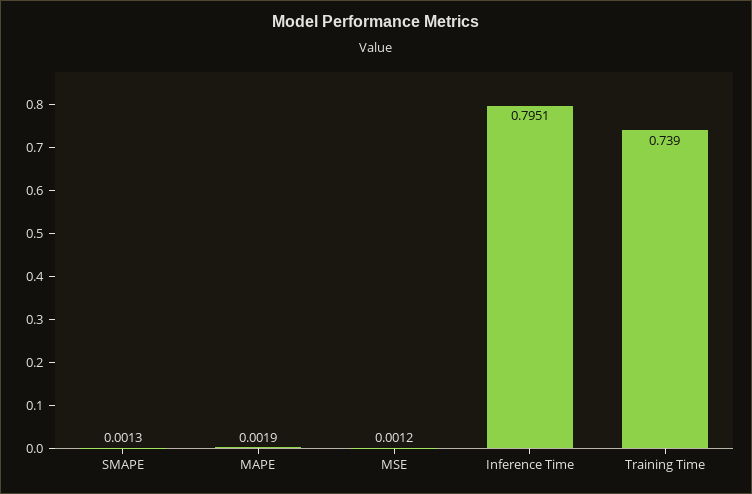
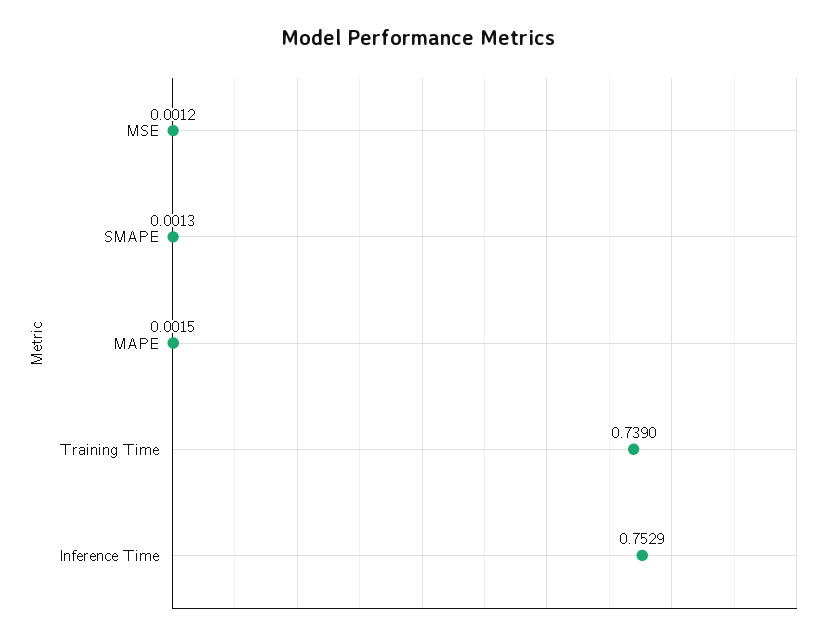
  {
    "SMAPE": 0.0013,
-   "MAPE": 0.0019,
+   "MAPE": 0.0015,
    "MSE": 0.0012,
-   "Inference Time": 0.7951,
+   "Inference Time": 0.7529,
    "Training Time": 0.739
  }

